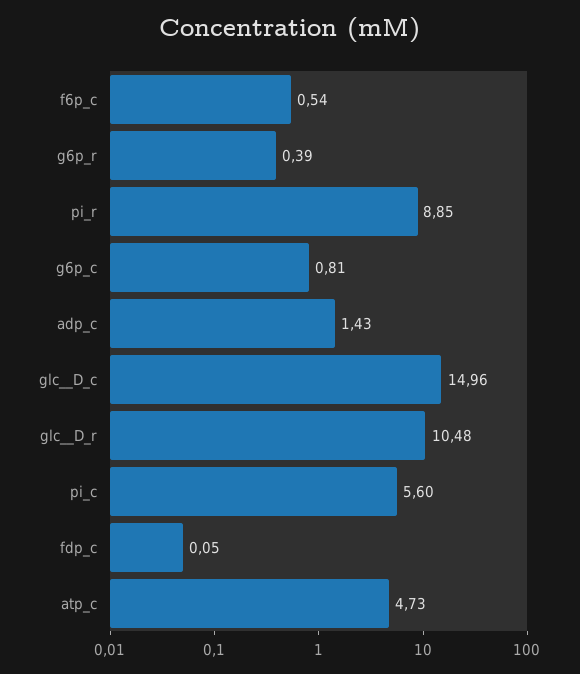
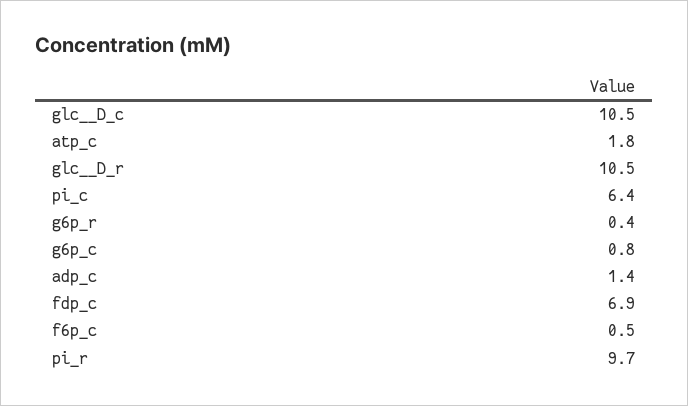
  {
    "f6p_c": 0.54,
    "g6p_r": 0.39,
-   "pi_r": 8.85,
+   "pi_r": 9.7,
    "g6p_c": 0.81,
    "adp_c": 1.43,
-   "glc__D_c": 14.96,
+   "glc__D_c": 10.5,
    "glc__D_r": 10.48,
-   "pi_c": 5.6,
+   "pi_c": 6.4,
-   "fdp_c": 0.05,
+   "fdp_c": 6.9,
-   "atp_c": 4.73
+   "atp_c": 1.8
  }

